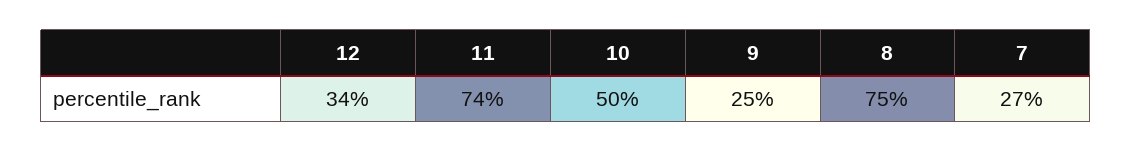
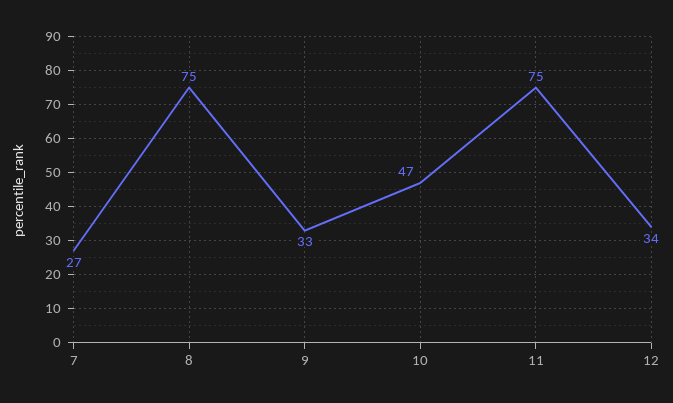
  {
    "12": 34,
-   "11": 74,
+   "11": 75,
-   "10": 50,
+   "10": 47,
-   "9": 25,
+   "9": 33,
    "8": 75,
    "7": 27
  }

